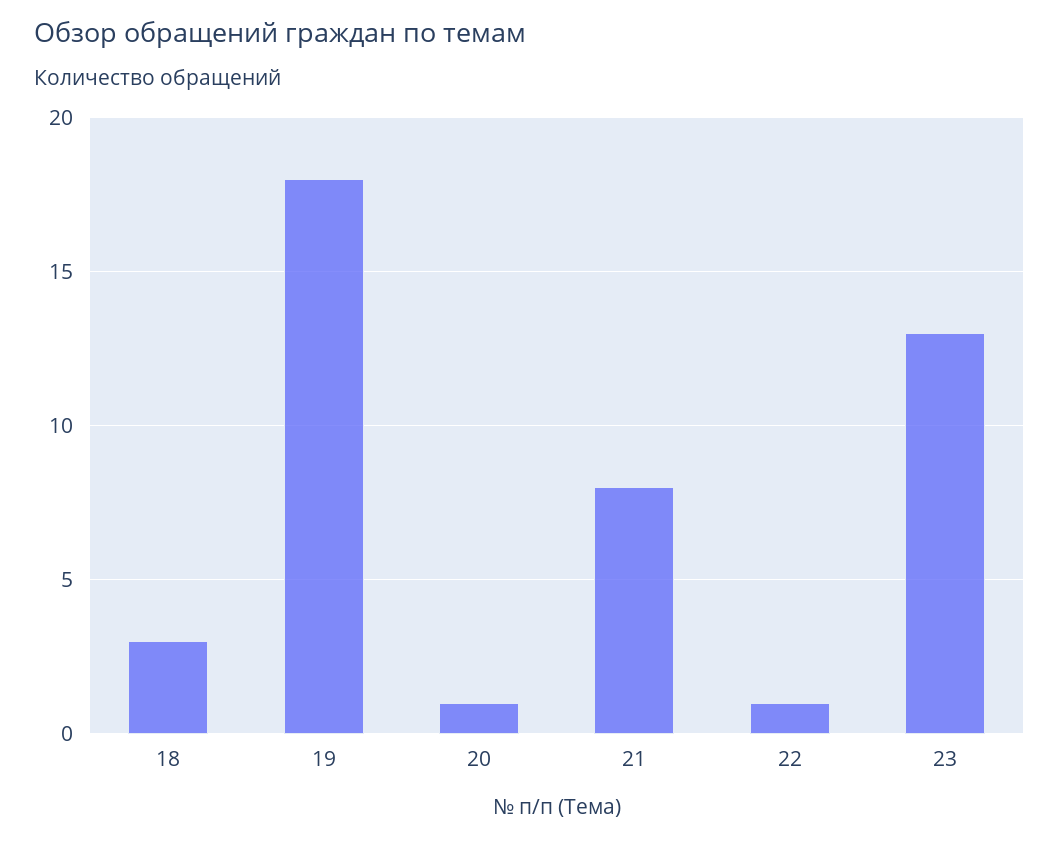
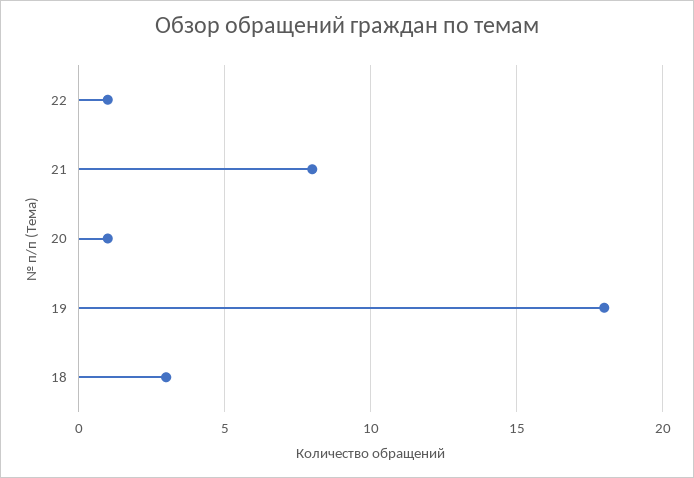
  {
    "18": 3,
    "19": 18,
    "20": 1,
    "21": 8,
-   "22": 1,
+   "22": 1
-   "23": 13
  }

